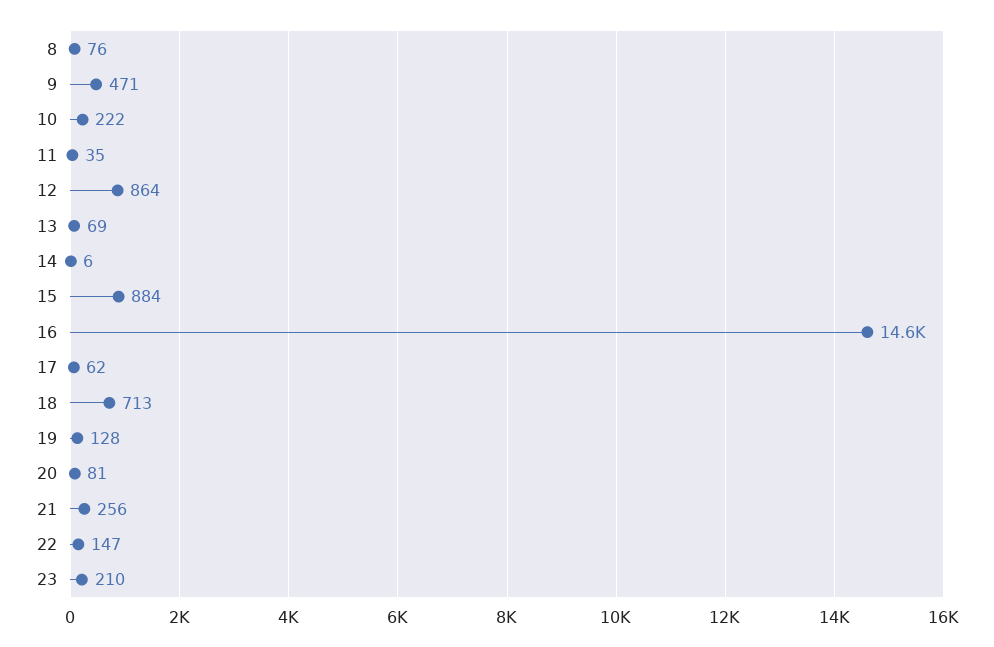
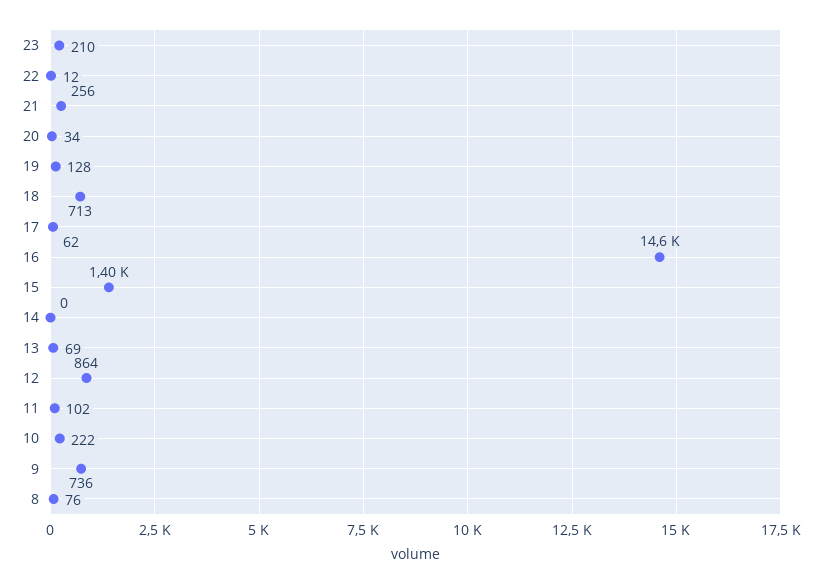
  {
    "8": 76,
-   "9": 471,
+   "9": 736,
    "10": 222,
-   "11": 35,
+   "11": 102,
    "12": 864,
    "13": 69,
-   "14": 6,
+   "14": 0,
-   "15": 884,
+   "15": 1400,
    "16": 14600,
    "17": 62,
    "18": 713,
    "19": 128,
-   "20": 81,
+   "20": 34,
    "21": 256,
-   "22": 147,
+   "22": 12,
    "23": 210
  }

